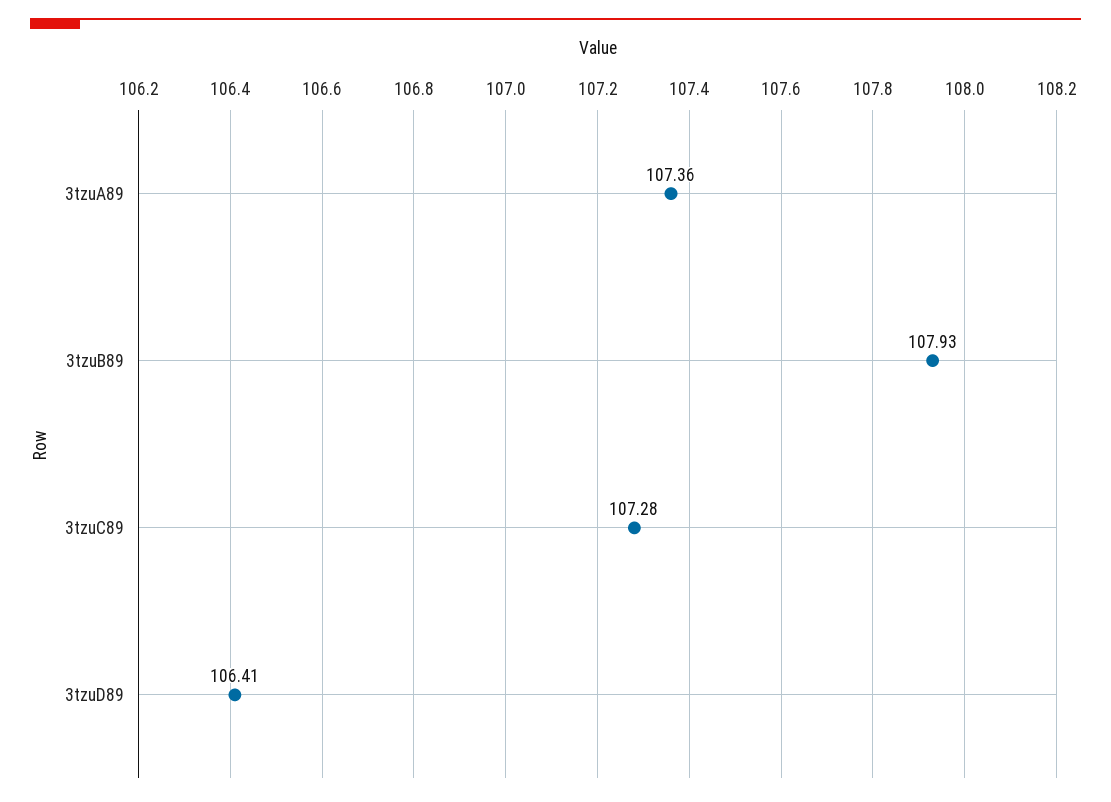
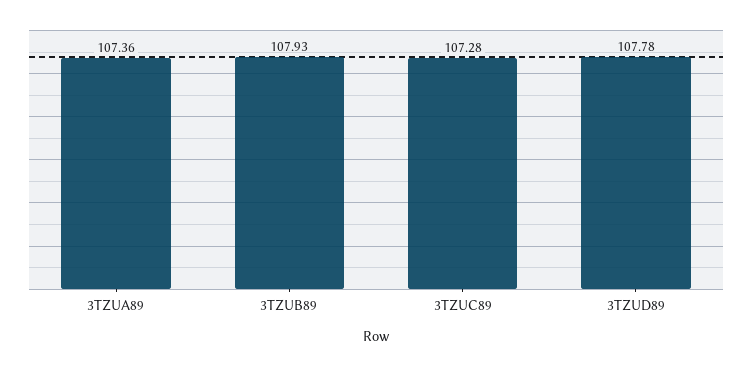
  {
    "3tzuA89": 107.36,
    "3tzuB89": 107.93,
    "3tzuC89": 107.28,
-   "3tzuD89": 106.41
+   "3tzuD89": 107.78
  }

